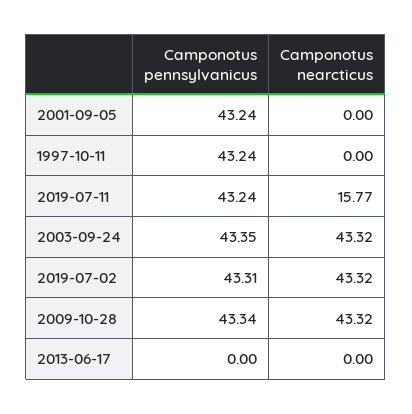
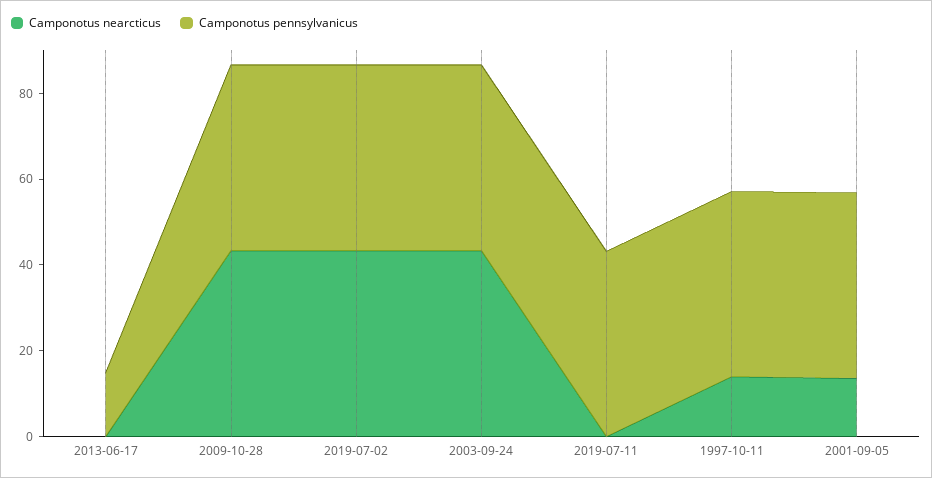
  {
    "Camponotus pennsylvanicus": {
      "2001-09-05": 43.24,
      "1997-10-11": 43.24,
      "2019-07-11": 43.24,
      "2003-09-24": 43.35,
      "2019-07-02": 43.31,
      "2009-10-28": 43.34,
-     "2013-06-17": 0
+     "2013-06-17": 15
    },
    "Camponotus nearcticus": {
-     "2001-09-05": 0,
+     "2001-09-05": 15,
-     "1997-10-11": 0,
+     "1997-10-11": 15,
-     "2019-07-11": 15.77,
+     "2019-07-11": 0,
      "2003-09-24": 43.32,
      "2019-07-02": 43.32,
      "2009-10-28": 43.32,
      "2013-06-17": 0
    }
  }

